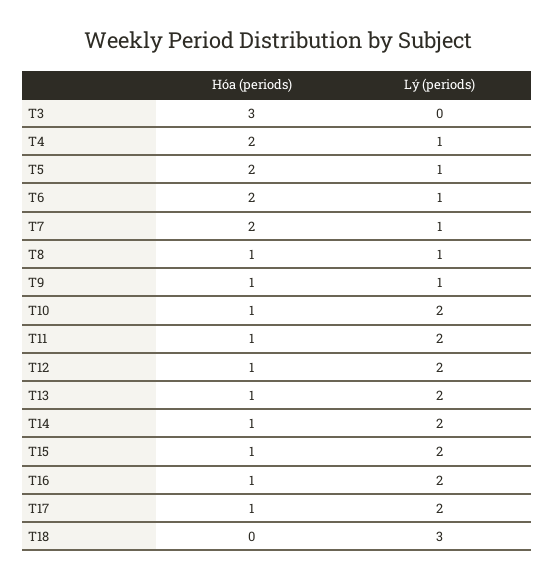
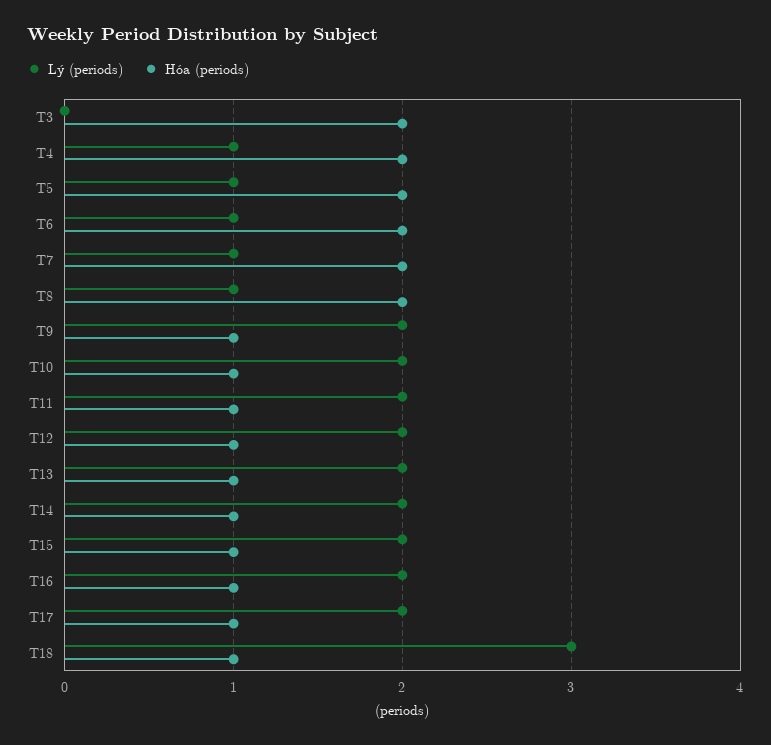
  {
    "Hóa (periods)": {
-     "T3": 3,
+     "T3": 2,
      "T4": 2,
      "T5": 2,
      "T6": 2,
      "T7": 2,
-     "T8": 1,
+     "T8": 2,
      "T9": 1,
      "T10": 1,
      "T11": 1,
      "T12": 1,
      "T13": 1,
      "T14": 1,
      "T15": 1,
      "T16": 1,
      "T17": 1,
-     "T18": 0
+     "T18": 1
    },
    "Lý (periods)": {
      "T3": 0,
      "T4": 1,
      "T5": 1,
      "T6": 1,
      "T7": 1,
      "T8": 1,
-     "T9": 1,
+     "T9": 2,
      "T10": 2,
      "T11": 2,
      "T12": 2,
      "T13": 2,
      "T14": 2,
      "T15": 2,
      "T16": 2,
      "T17": 2,
      "T18": 3
    }
  }

